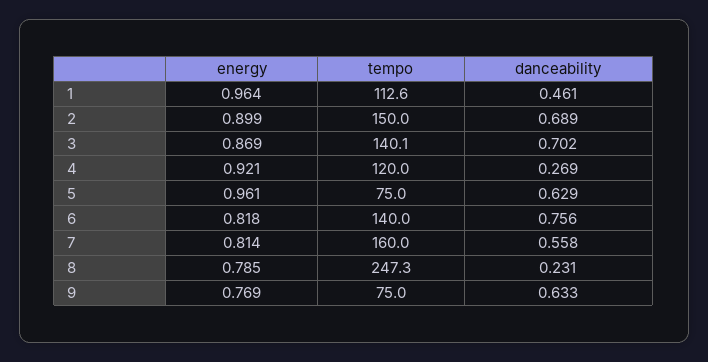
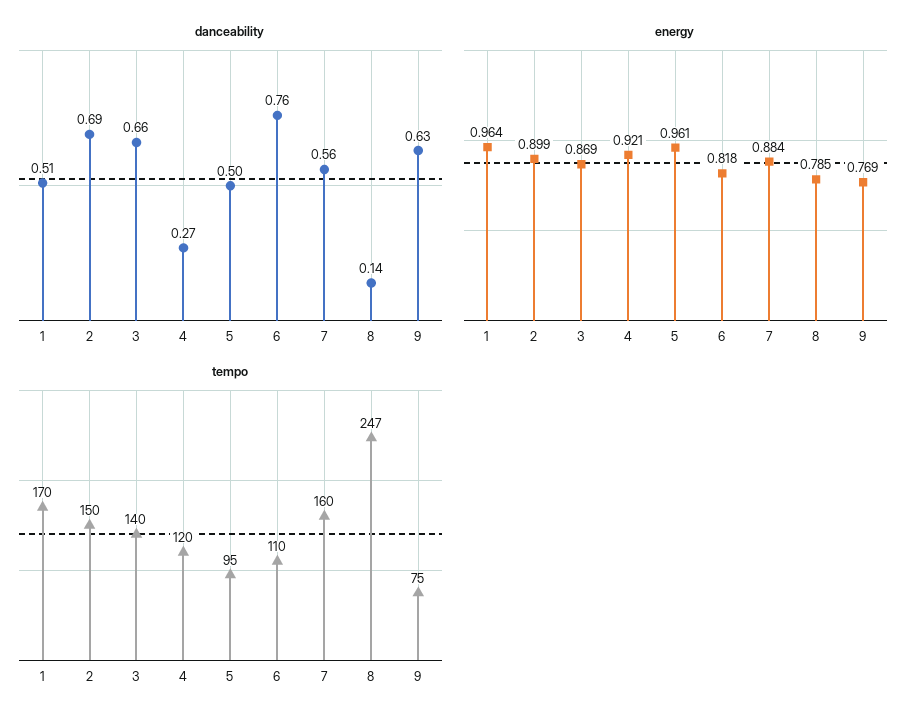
  {
    "energy": {
      "1": 0.964,
      "2": 0.899,
      "3": 0.869,
      "4": 0.921,
      "5": 0.961,
      "6": 0.818,
-     "7": 0.814,
+     "7": 0.884,
      "8": 0.785,
      "9": 0.769
    },
    "tempo": {
-     "1": 112.6,
+     "1": 170,
      "2": 150,
      "3": 140.1,
      "4": 120,
-     "5": 75,
+     "5": 95,
-     "6": 140,
+     "6": 110,
      "7": 160,
      "8": 247.3,
      "9": 75
    },
    "danceability": {
-     "1": 0.461,
+     "1": 0.51,
      "2": 0.689,
-     "3": 0.702,
+     "3": 0.66,
      "4": 0.269,
-     "5": 0.629,
+     "5": 0.5,
      "6": 0.756,
      "7": 0.558,
-     "8": 0.231,
+     "8": 0.14,
      "9": 0.633
    }
  }

